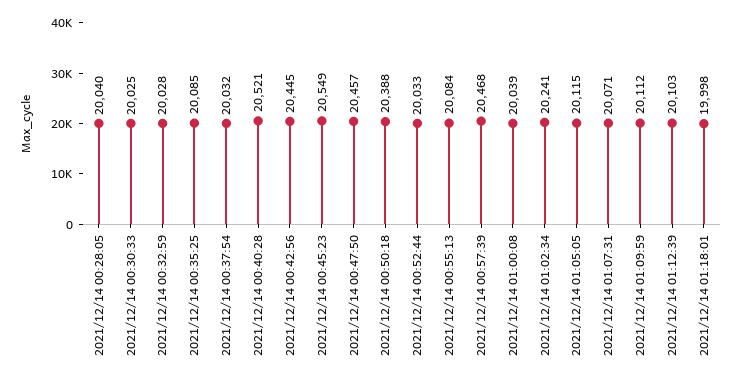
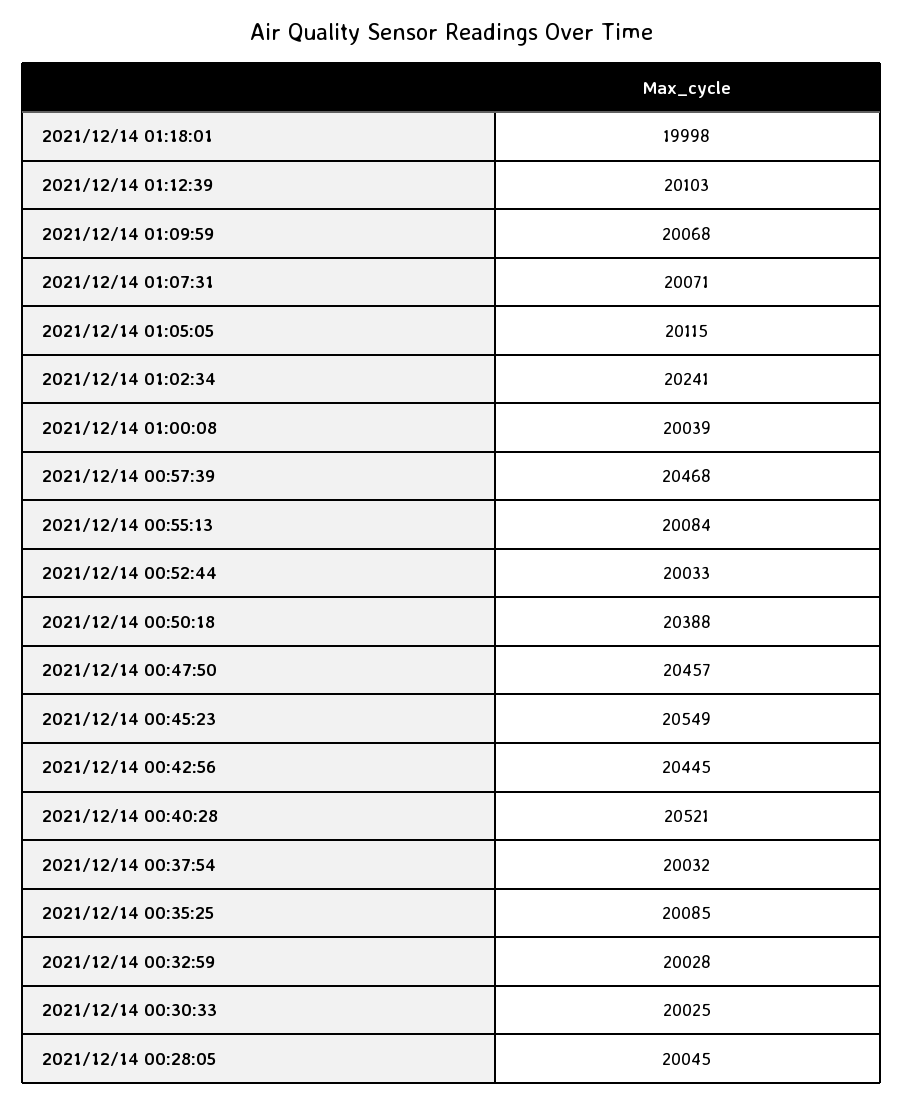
  {
-   "2021/12/14 00:28:05": 20040,
+   "2021/12/14 00:28:05": 20045,
    "2021/12/14 00:30:33": 20025,
    "2021/12/14 00:32:59": 20028,
    "2021/12/14 00:35:25": 20085,
    "2021/12/14 00:37:54": 20032,
    "2021/12/14 00:40:28": 20521,
    "2021/12/14 00:42:56": 20445,
    "2021/12/14 00:45:23": 20549,
    "2021/12/14 00:47:50": 20457,
    "2021/12/14 00:50:18": 20388,
    "2021/12/14 00:52:44": 20033,
    "2021/12/14 00:55:13": 20084,
    "2021/12/14 00:57:39": 20468,
    "2021/12/14 01:00:08": 20039,
    "2021/12/14 01:02:34": 20241,
    "2021/12/14 01:05:05": 20115,
    "2021/12/14 01:07:31": 20071,
-   "2021/12/14 01:09:59": 20112,
+   "2021/12/14 01:09:59": 20068,
    "2021/12/14 01:12:39": 20103,
    "2021/12/14 01:18:01": 19998
  }

